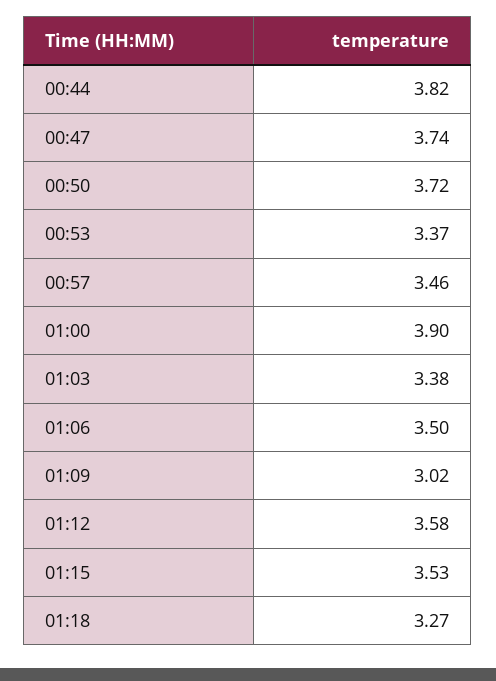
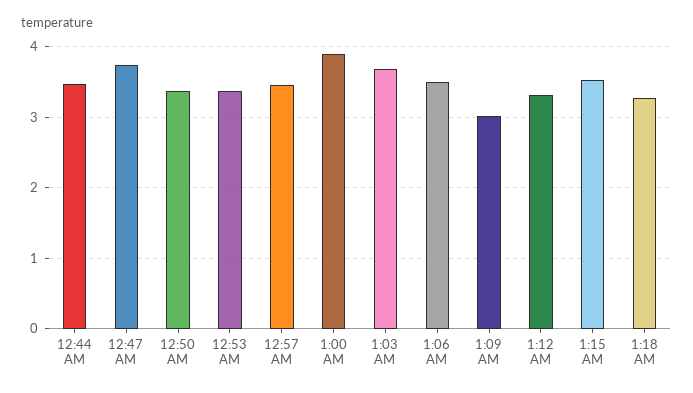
  {
-   "00:44": 3.82,
+   "00:44": 3.5,
    "00:47": 3.74,
-   "00:50": 3.72,
+   "00:50": 3.4,
    "00:53": 3.37,
    "00:57": 3.46,
    "01:00": 3.9,
-   "01:03": 3.38,
+   "01:03": 3.7,
    "01:06": 3.5,
    "01:09": 3.02,
-   "01:12": 3.58,
+   "01:12": 3.3,
    "01:15": 3.53,
    "01:18": 3.27
  }

